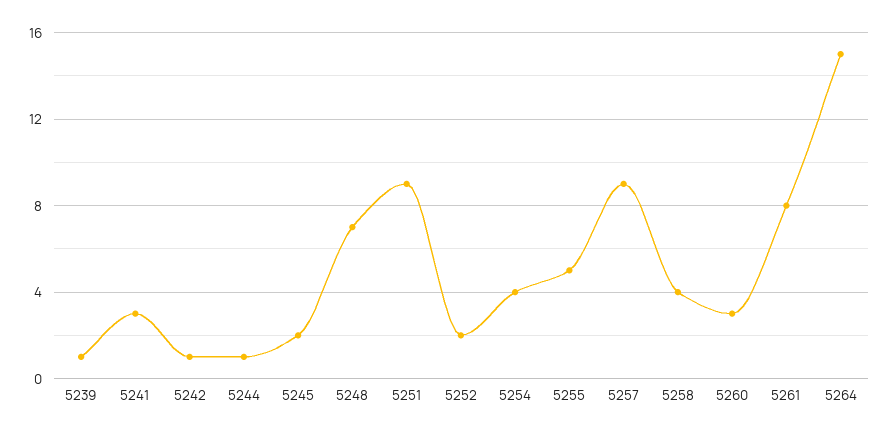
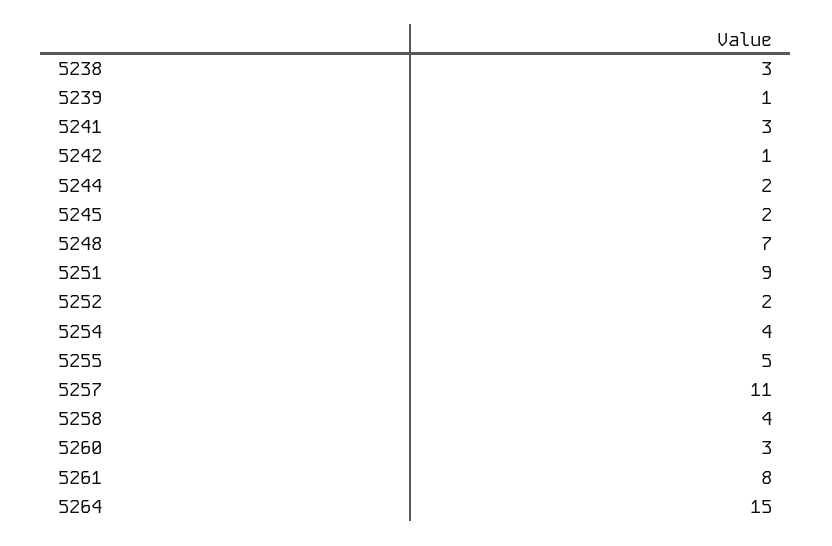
  {
    "5239": 1,
    "5241": 3,
    "5242": 1,
-   "5244": 1,
+   "5244": 2,
    "5245": 2,
    "5248": 7,
    "5251": 9,
    "5252": 2,
    "5254": 4,
    "5255": 5,
-   "5257": 9,
+   "5257": 11,
    "5258": 4,
    "5260": 3,
    "5261": 8,
-   "5264": 15
+   "5264": 15,
+   "5238": 3
  }

